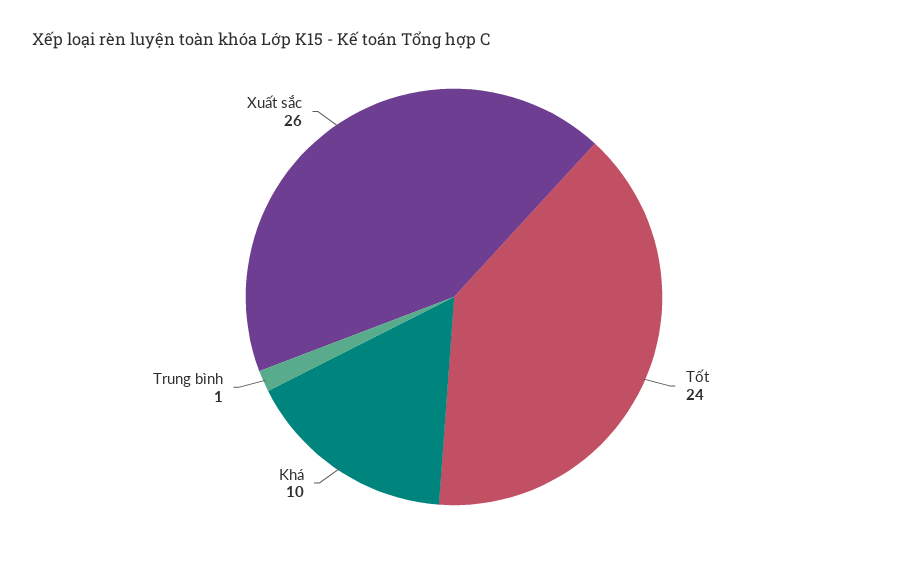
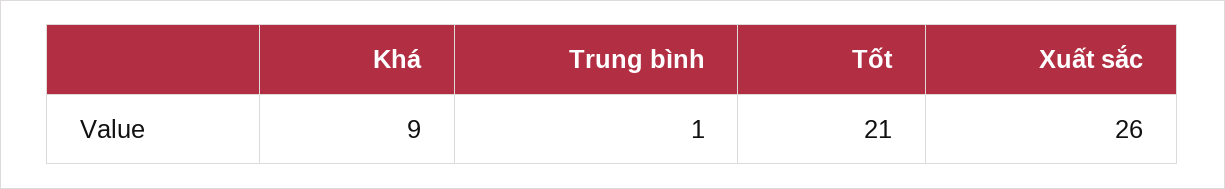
  {
-   "Tốt": 24,
+   "Tốt": 21,
-   "Khá": 10,
+   "Khá": 9,
    "Trung bình": 1,
    "Xuất sắc": 26
  }

